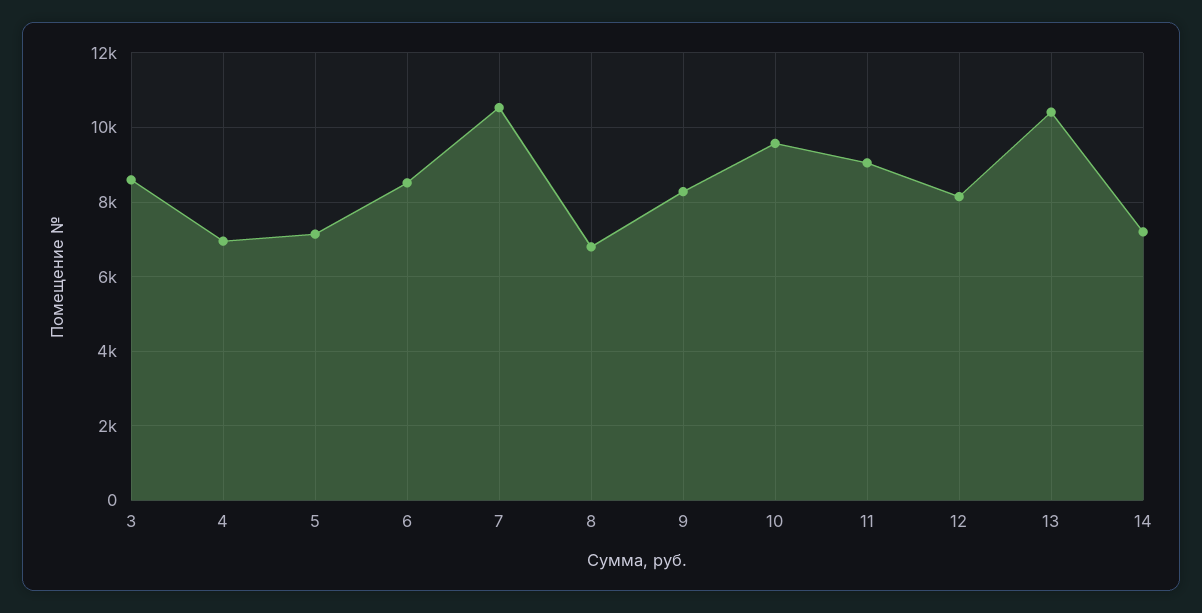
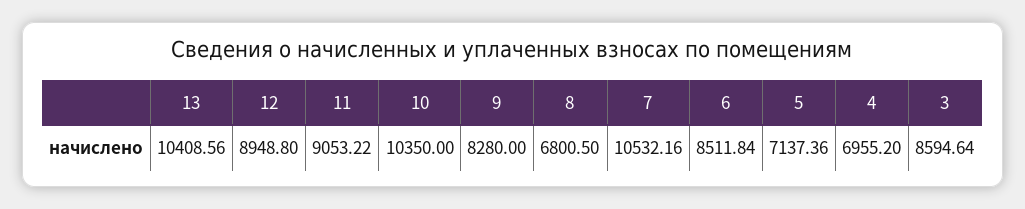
  {
    "3": 8594.64,
    "4": 6955.2,
    "5": 7137.36,
    "6": 8511.84,
    "7": 10532.16,
    "8": 6800.5,
    "9": 8280,
-   "10": 9600,
+   "10": 10350,
    "11": 9053.22,
-   "12": 8200,
+   "12": 8948.8,
-   "13": 10408.56,
+   "13": 10408.56
-   "14": 7200
  }

